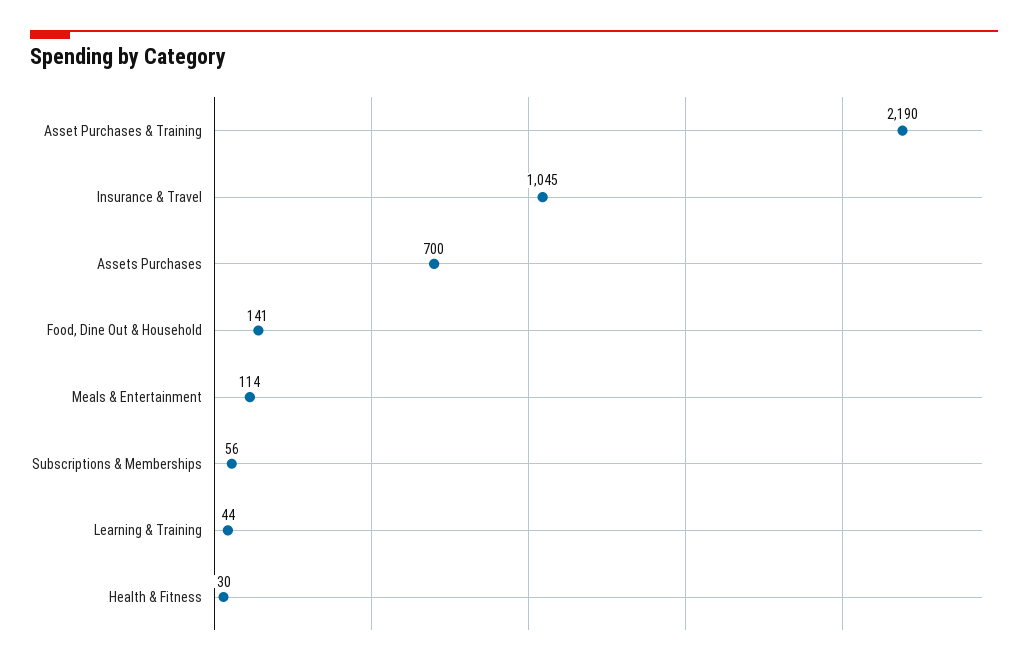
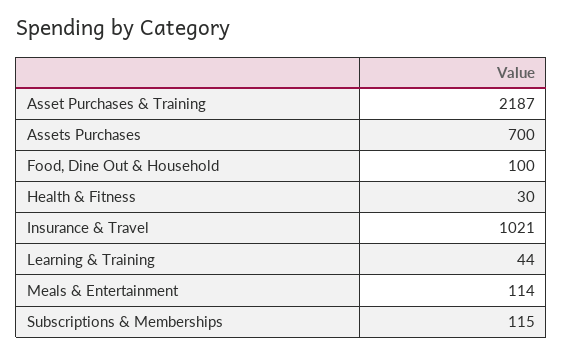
  {
-   "Asset Purchases & Training": 2190,
+   "Asset Purchases & Training": 2187,
-   "Insurance & Travel": 1045,
+   "Insurance & Travel": 1021,
    "Assets Purchases": 700,
-   "Food, Dine Out & Household": 141,
+   "Food, Dine Out & Household": 100,
    "Meals & Entertainment": 114,
-   "Subscriptions & Memberships": 56,
+   "Subscriptions & Memberships": 115,
    "Learning & Training": 44,
    "Health & Fitness": 30
  }

